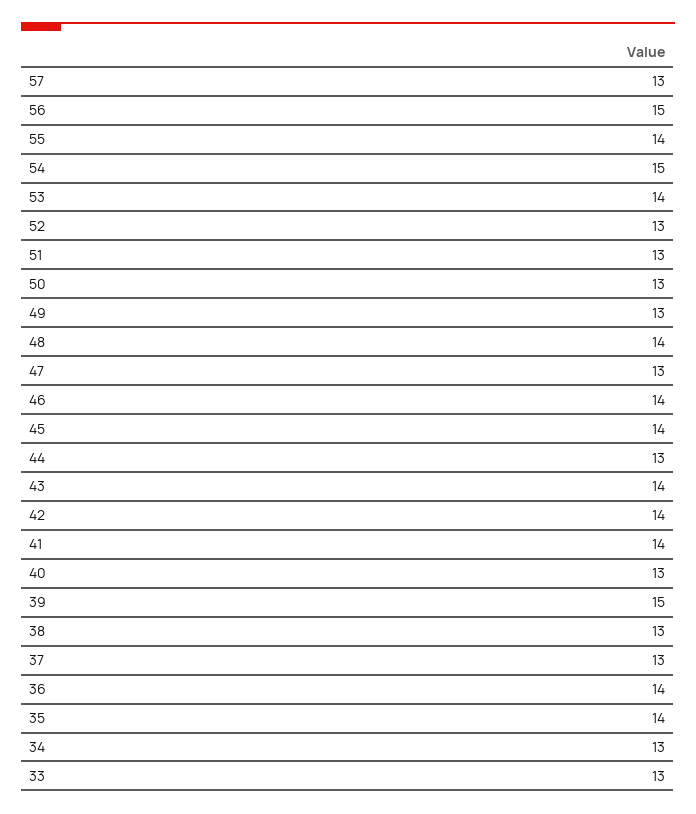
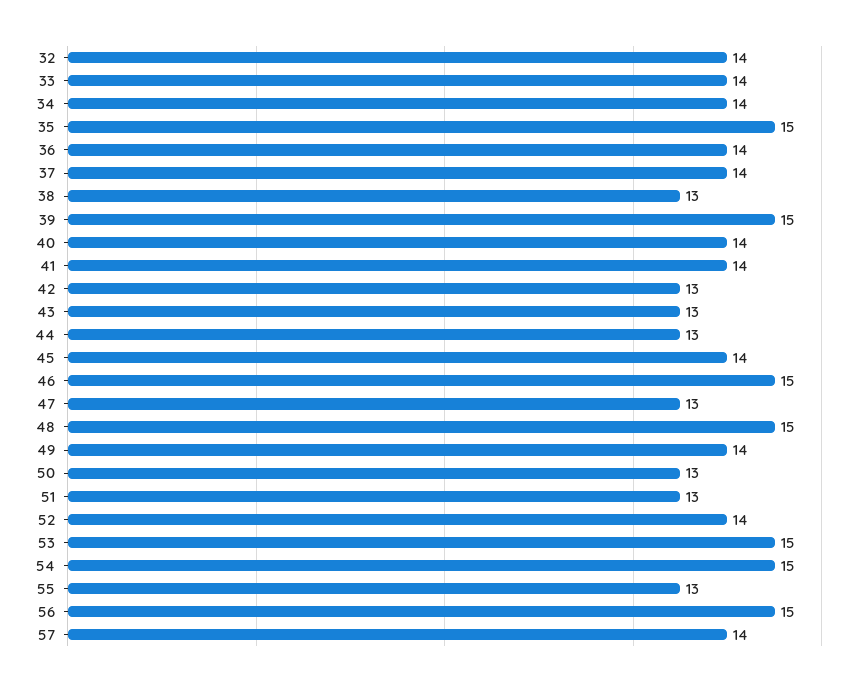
  {
-   "57": 13,
+   "57": 14,
    "56": 15,
-   "55": 14,
+   "55": 13,
    "54": 15,
-   "53": 14,
+   "53": 15,
-   "52": 13,
+   "52": 14,
    "51": 13,
    "50": 13,
-   "49": 13,
+   "49": 14,
-   "48": 14,
+   "48": 15,
    "47": 13,
-   "46": 14,
+   "46": 15,
    "45": 14,
    "44": 13,
-   "43": 14,
+   "43": 13,
-   "42": 14,
+   "42": 13,
    "41": 14,
-   "40": 13,
+   "40": 14,
    "39": 15,
    "38": 13,
-   "37": 13,
+   "37": 14,
    "36": 14,
-   "35": 14,
+   "35": 15,
-   "34": 13,
+   "34": 14,
-   "33": 13
+   "33": 14,
+   "32": 14
  }

